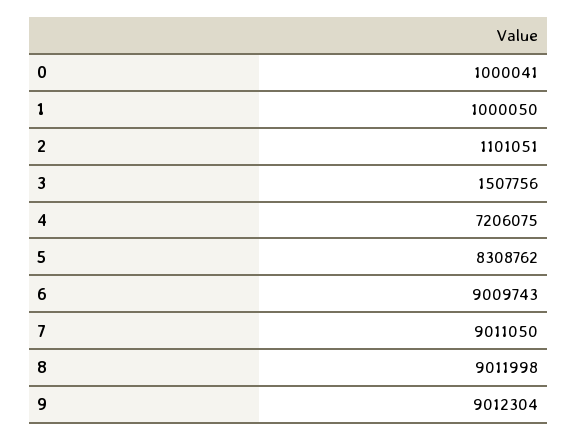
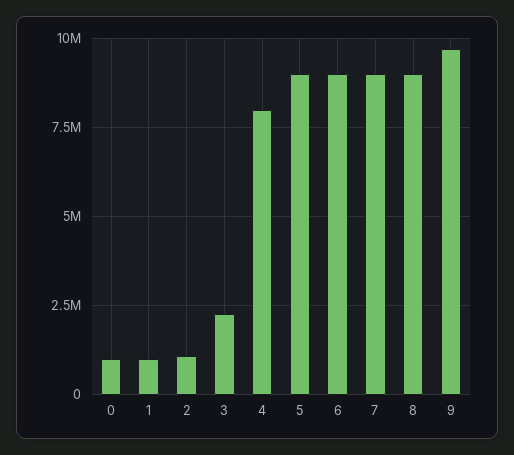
  {
    "0": 1000041,
    "1": 1000050,
    "2": 1101051,
-   "3": 1507756,
+   "3": 2250000,
-   "4": 7206075,
+   "4": 8000000,
-   "5": 8308762,
+   "5": 9000000,
    "6": 9009743,
    "7": 9011050,
    "8": 9011998,
-   "9": 9012304
+   "9": 9750000
  }

